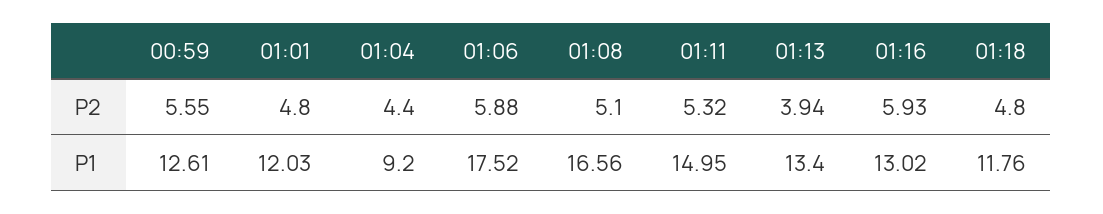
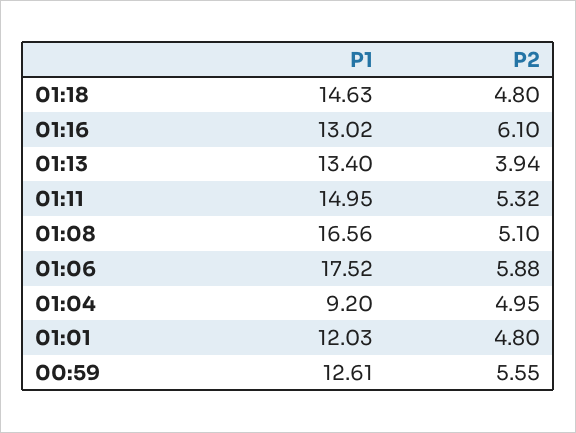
  {
    "00:59": {
      "P2": 5.55,
      "P1": 12.61
    },
    "01:01": {
      "P2": 4.8,
      "P1": 12.03
    },
    "01:04": {
-     "P2": 4.4,
+     "P2": 4.95,
      "P1": 9.2
    },
    "01:06": {
      "P2": 5.88,
      "P1": 17.52
    },
    "01:08": {
      "P2": 5.1,
      "P1": 16.56
    },
    "01:11": {
      "P2": 5.32,
      "P1": 14.95
    },
    "01:13": {
      "P2": 3.94,
      "P1": 13.4
    },
    "01:16": {
-     "P2": 5.93,
+     "P2": 6.1,
      "P1": 13.02
    },
    "01:18": {
      "P2": 4.8,
-     "P1": 11.76
+     "P1": 14.63
    }
  }

